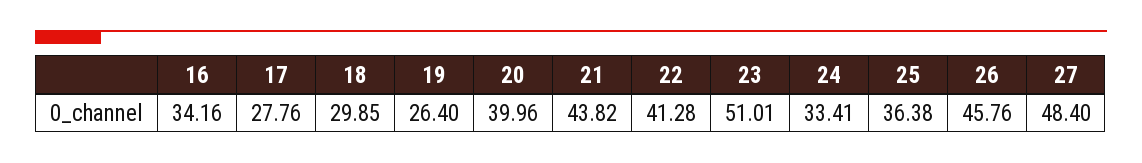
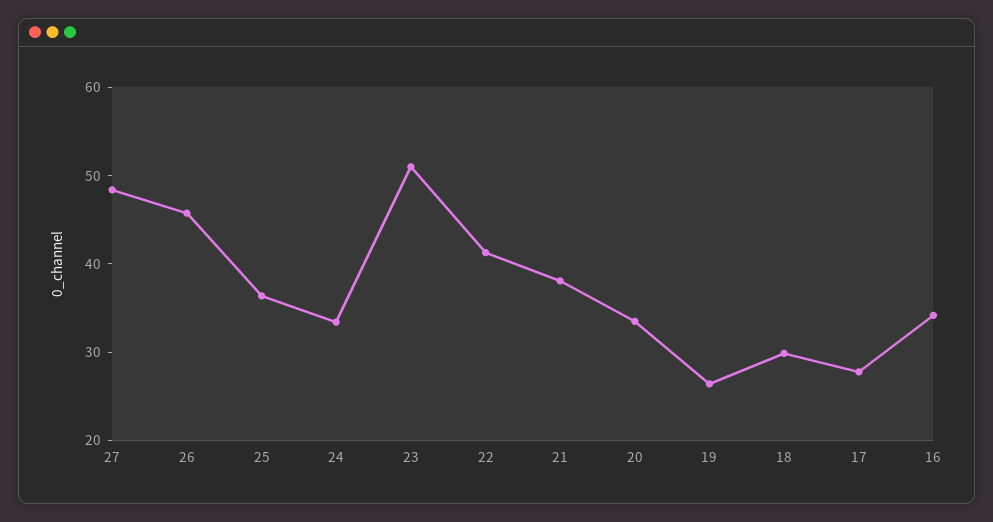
  {
    "16": 34.16,
    "17": 27.76,
    "18": 29.85,
    "19": 26.4,
-   "20": 39.96,
+   "20": 34,
-   "21": 43.82,
+   "21": 38,
    "22": 41.28,
    "23": 51.01,
    "24": 33.41,
    "25": 36.38,
    "26": 45.76,
    "27": 48.4
  }

